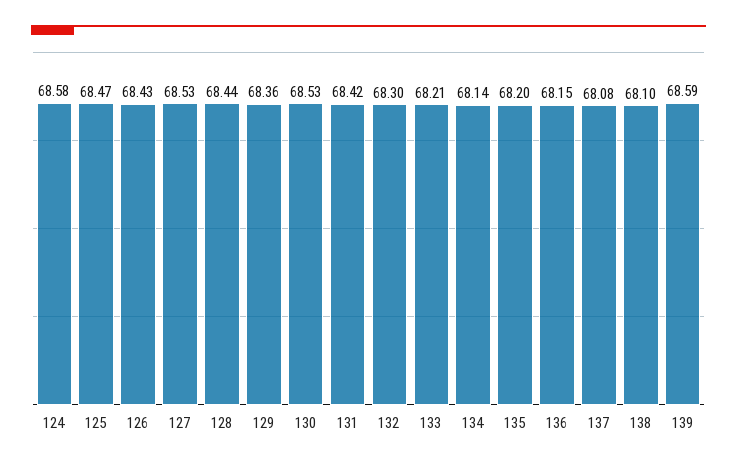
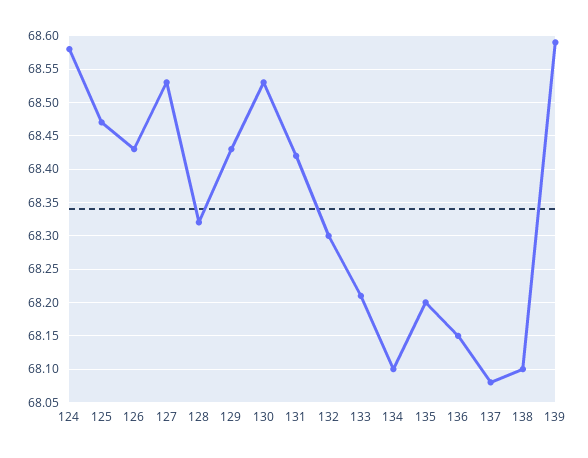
  {
    "124": 68.58,
    "125": 68.47,
    "126": 68.43,
    "127": 68.53,
-   "128": 68.44,
+   "128": 68.32,
-   "129": 68.36,
+   "129": 68.43,
    "130": 68.53,
    "131": 68.42,
    "132": 68.3,
    "133": 68.21,
-   "134": 68.14,
+   "134": 68.1,
    "135": 68.2,
    "136": 68.15,
    "137": 68.08,
    "138": 68.1,
    "139": 68.59
  }

